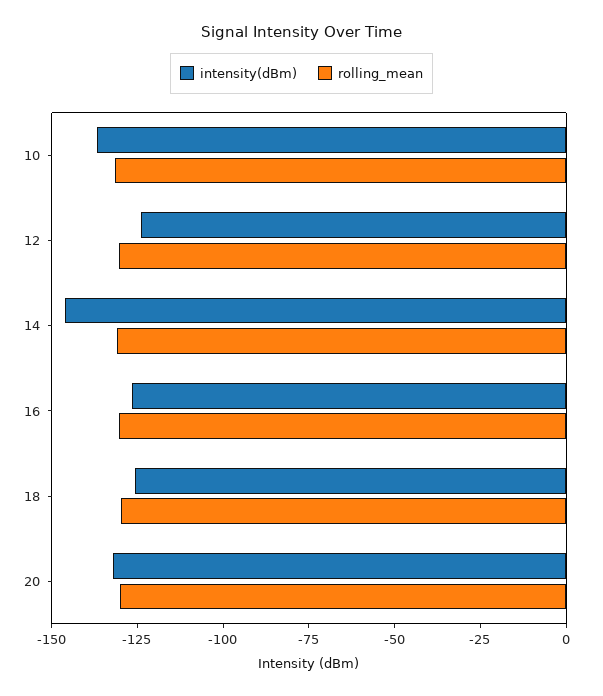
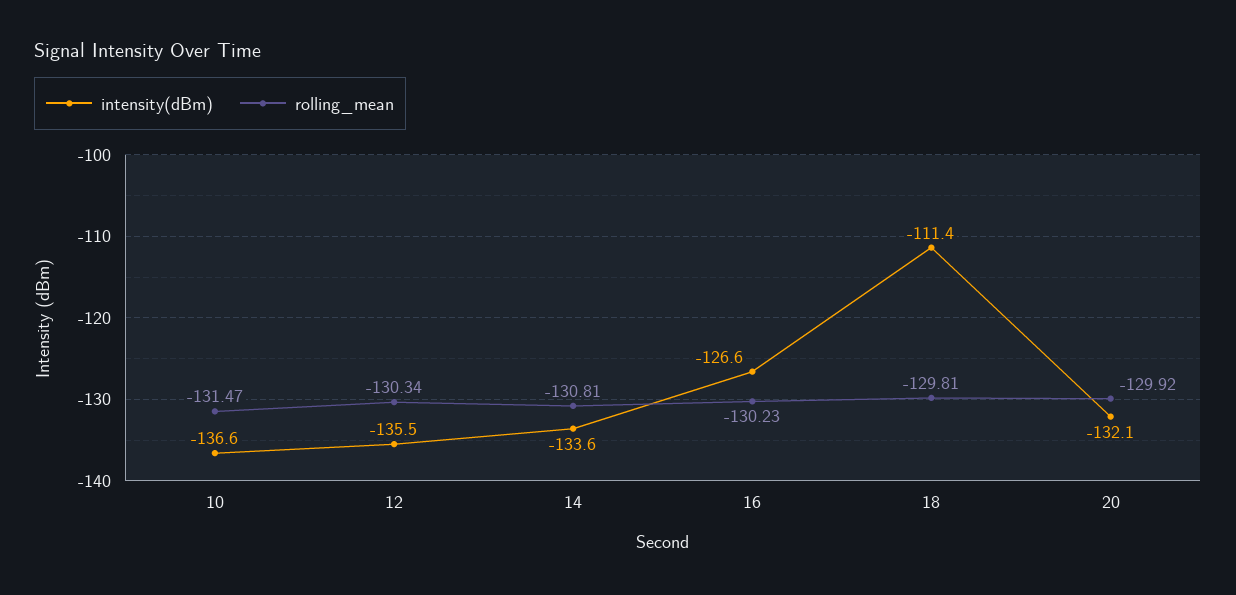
  {
    "intensity(dBm)": {
      "10": -136.6,
-     "12": -125,
+     "12": -135.5,
-     "14": -145,
+     "14": -133.6,
      "16": -126.6,
-     "18": -125,
+     "18": -111.4,
      "20": -132.1
    },
    "rolling_mean": {
      "10": -131.47,
      "12": -130.34,
      "14": -130.81,
      "16": -130.23,
      "18": -129.81,
      "20": -129.92
    }
  }

